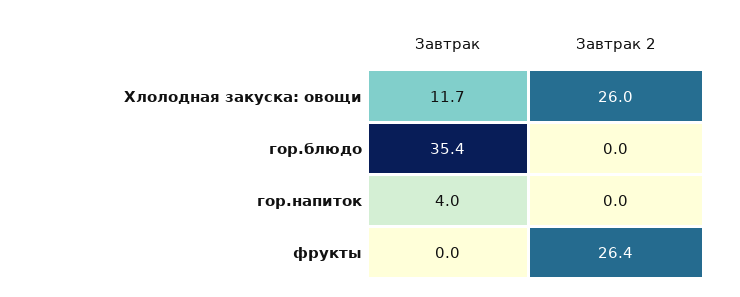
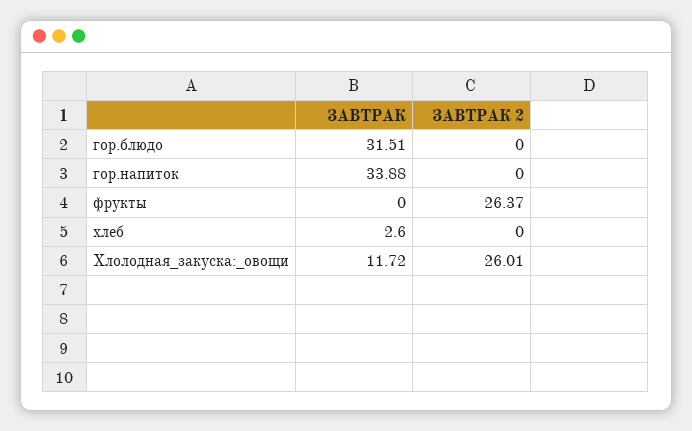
  {
    "Завтрак": {
      "Хлолодная закуска: овощи": 11.72,
-     "гор.блюдо": 35.4,
+     "гор.блюдо": 31.51,
-     "гор.напиток": 4,
+     "гор.напиток": 33.88,
-     "фрукты": 0
+     "фрукты": 0,
+     "хлеб": 2.6
    },
    "Завтрак 2": {
      "Хлолодная закуска: овощи": 26.01,
      "гор.блюдо": 0,
      "гор.напиток": 0,
-     "фрукты": 26.37
+     "фрукты": 26.37,
+     "хлеб": 0
    }
  }

